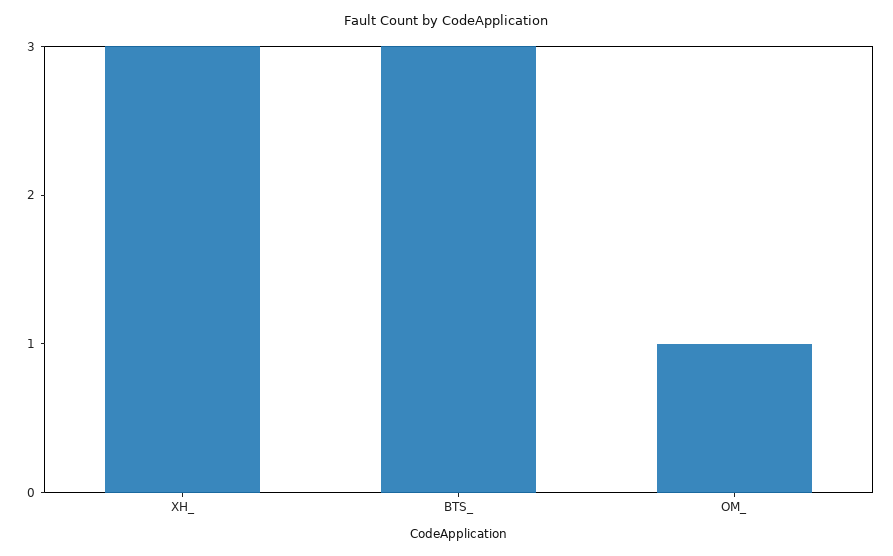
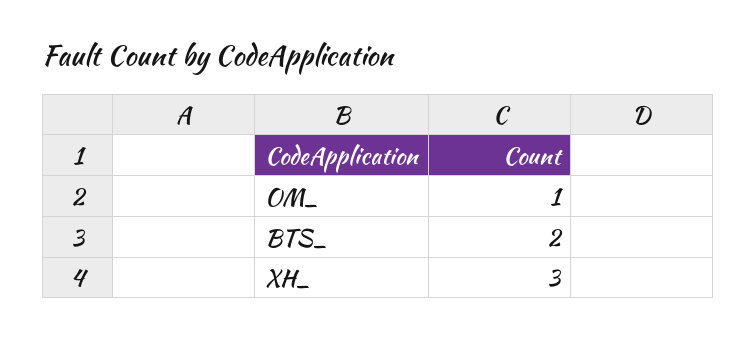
  {
    "XH_": 3,
-   "BTS_": 3,
+   "BTS_": 2,
    "OM_": 1
  }

